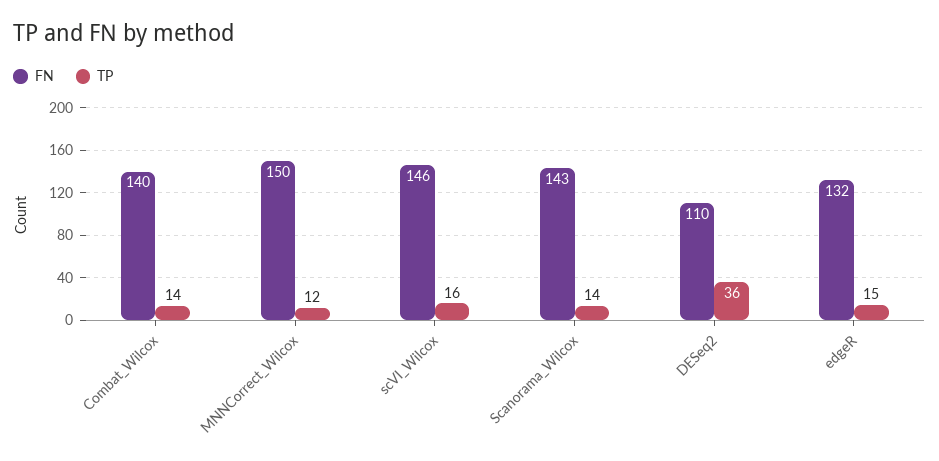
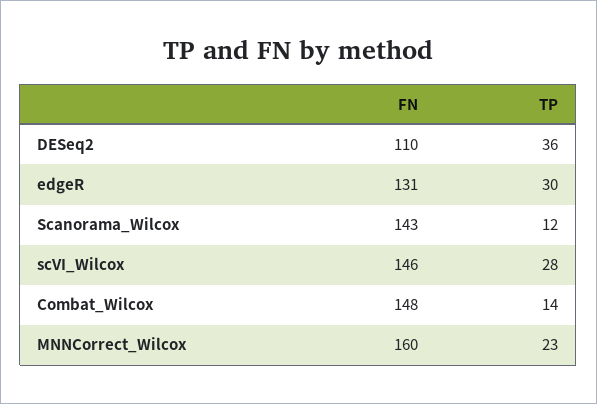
  {
    "FN": {
-     "Combat_Wilcox": 140,
+     "Combat_Wilcox": 148,
-     "MNNCorrect_Wilcox": 150,
+     "MNNCorrect_Wilcox": 160,
      "scVI_Wilcox": 146,
      "Scanorama_Wilcox": 143,
      "DESeq2": 110,
-     "edgeR": 132
+     "edgeR": 131
    },
    "TP": {
      "Combat_Wilcox": 14,
-     "MNNCorrect_Wilcox": 12,
+     "MNNCorrect_Wilcox": 23,
-     "scVI_Wilcox": 16,
+     "scVI_Wilcox": 28,
-     "Scanorama_Wilcox": 14,
+     "Scanorama_Wilcox": 12,
      "DESeq2": 36,
-     "edgeR": 15
+     "edgeR": 30
    }
  }

